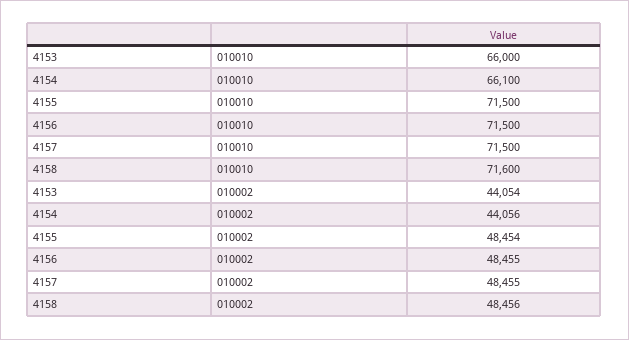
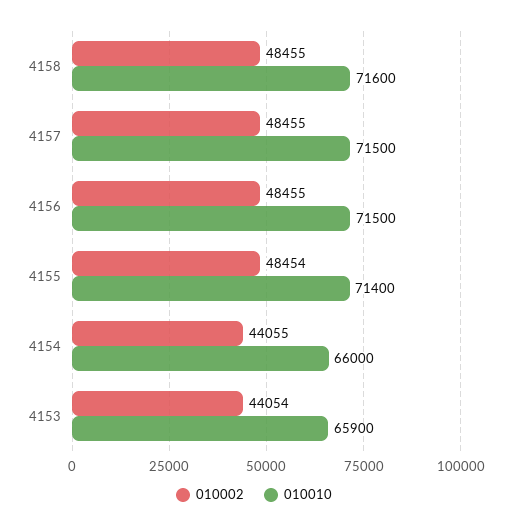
  {
    "010010": {
-     "4153": 66000,
+     "4153": 65900,
-     "4154": 66100,
+     "4154": 66000,
-     "4155": 71500,
+     "4155": 71400,
      "4156": 71500,
      "4157": 71500,
      "4158": 71600
    },
    "010002": {
      "4153": 44054,
-     "4154": 44056,
+     "4154": 44055,
      "4155": 48454,
      "4156": 48455,
      "4157": 48455,
-     "4158": 48456
+     "4158": 48455
    }
  }

